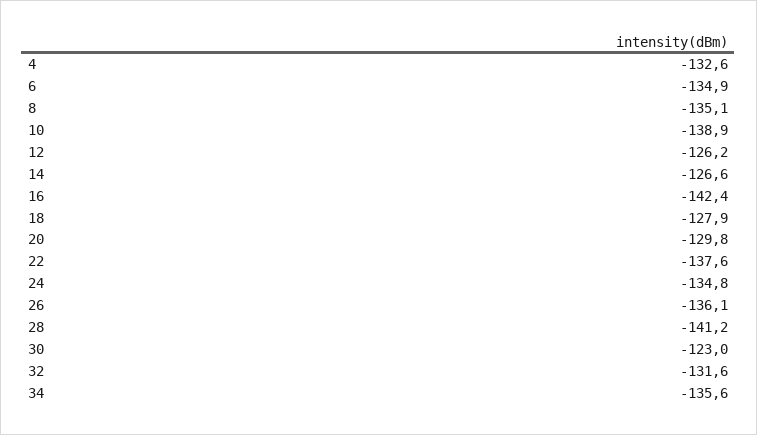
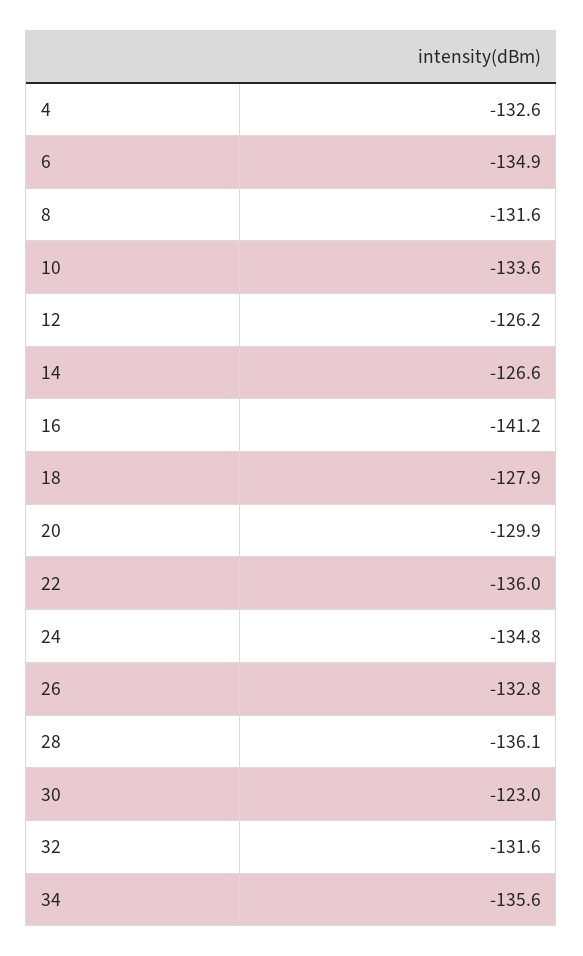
  {
    "4": -132.6,
    "6": -134.9,
-   "8": -135.1,
+   "8": -131.6,
-   "10": -138.9,
+   "10": -133.6,
    "12": -126.2,
    "14": -126.6,
-   "16": -142.4,
+   "16": -141.2,
    "18": -127.9,
-   "20": -129.8,
+   "20": -129.9,
-   "22": -137.6,
+   "22": -136,
    "24": -134.8,
-   "26": -136.1,
+   "26": -132.8,
-   "28": -141.2,
+   "28": -136.1,
    "30": -123,
    "32": -131.6,
    "34": -135.6
  }

